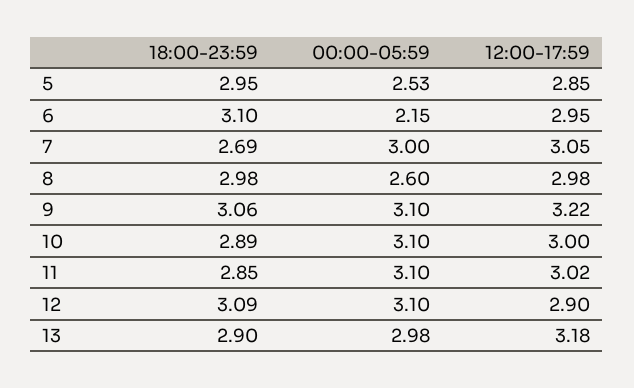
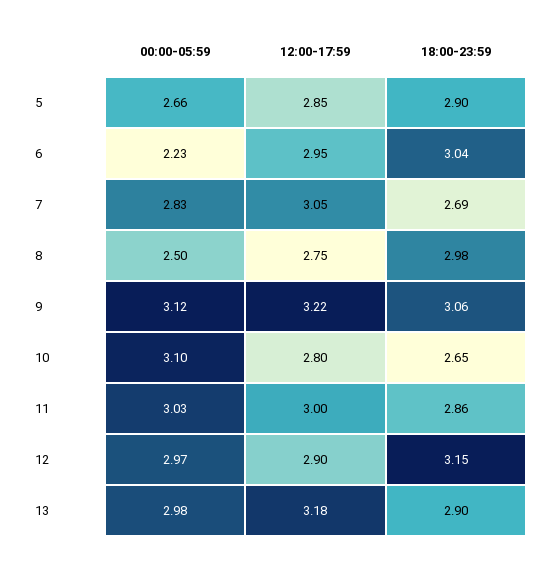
  {
    "18:00-23:59": {
-     "5": 2.95,
+     "5": 2.9,
-     "6": 3.1,
+     "6": 3.04,
      "7": 2.69,
      "8": 2.98,
      "9": 3.06,
-     "10": 2.89,
+     "10": 2.65,
-     "11": 2.85,
+     "11": 2.86,
-     "12": 3.09,
+     "12": 3.15,
      "13": 2.9
    },
    "00:00-05:59": {
-     "5": 2.53,
+     "5": 2.66,
-     "6": 2.15,
+     "6": 2.23,
-     "7": 3,
+     "7": 2.83,
-     "8": 2.6,
+     "8": 2.5,
-     "9": 3.1,
+     "9": 3.12,
      "10": 3.1,
-     "11": 3.1,
+     "11": 3.03,
-     "12": 3.1,
+     "12": 2.97,
      "13": 2.98
    },
    "12:00-17:59": {
      "5": 2.85,
      "6": 2.95,
      "7": 3.05,
-     "8": 2.98,
+     "8": 2.75,
      "9": 3.22,
-     "10": 3,
+     "10": 2.8,
-     "11": 3.02,
+     "11": 3,
      "12": 2.9,
      "13": 3.18
    }
  }

